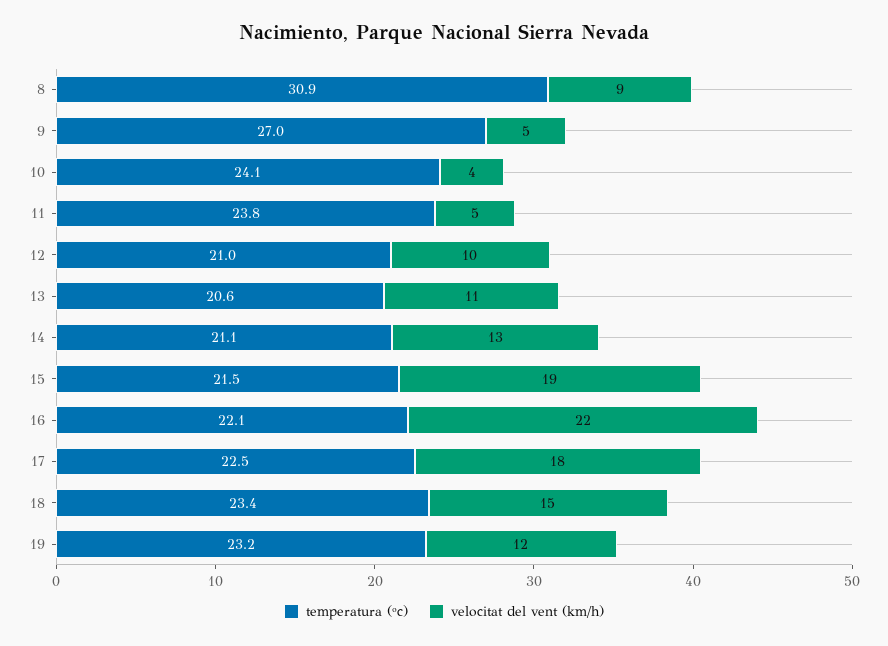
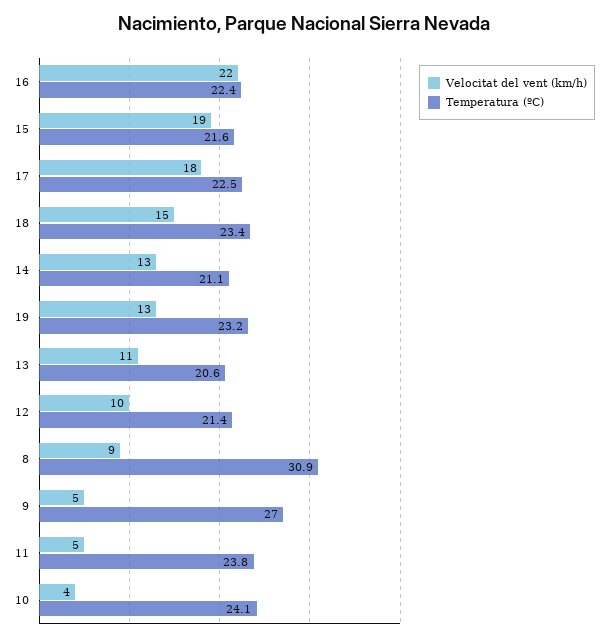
  {
    "temperatura (ºc)": {
      "8": 30.9,
      "9": 27,
      "10": 24.1,
      "11": 23.8,
-     "12": 21,
+     "12": 21.4,
      "13": 20.6,
      "14": 21.1,
-     "15": 21.5,
+     "15": 21.6,
-     "16": 22.1,
+     "16": 22.4,
      "17": 22.5,
      "18": 23.4,
      "19": 23.2
    },
    "velocitat del vent (km/h)": {
      "8": 9,
      "9": 5,
      "10": 4,
      "11": 5,
      "12": 10,
      "13": 11,
      "14": 13,
      "15": 19,
      "16": 22,
      "17": 18,
      "18": 15,
-     "19": 12
+     "19": 13
    }
  }

